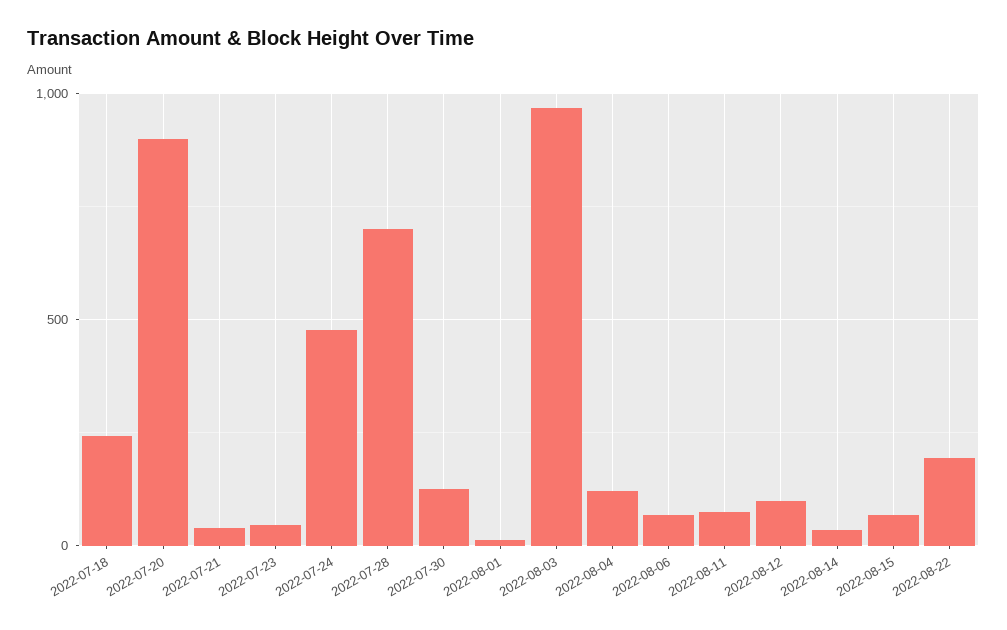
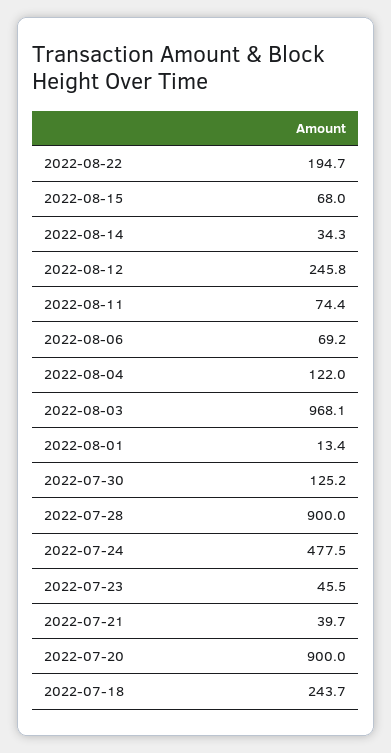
  {
    "2022-07-18": 243.7,
    "2022-07-20": 900,
    "2022-07-21": 39.7,
    "2022-07-23": 45.5,
    "2022-07-24": 477.5,
-   "2022-07-28": 700,
+   "2022-07-28": 900,
    "2022-07-30": 125.2,
    "2022-08-01": 13.4,
    "2022-08-03": 968.1,
    "2022-08-04": 122,
    "2022-08-06": 69.2,
    "2022-08-11": 74.4,
-   "2022-08-12": 100,
+   "2022-08-12": 245.8,
    "2022-08-14": 34.3,
    "2022-08-15": 68,
    "2022-08-22": 194.7
  }

